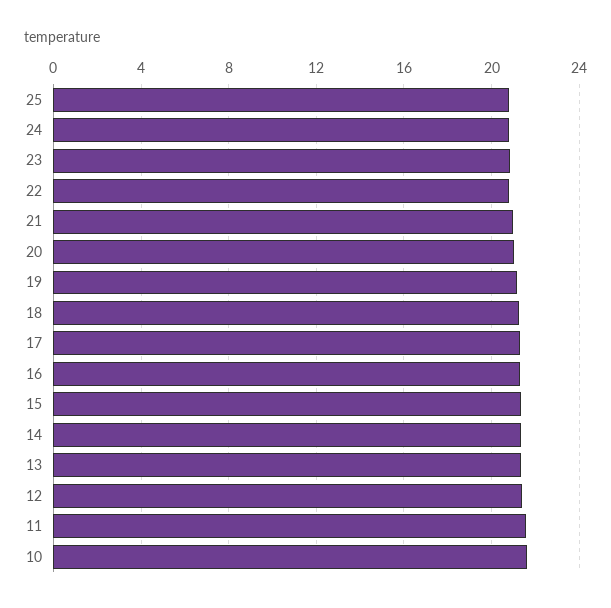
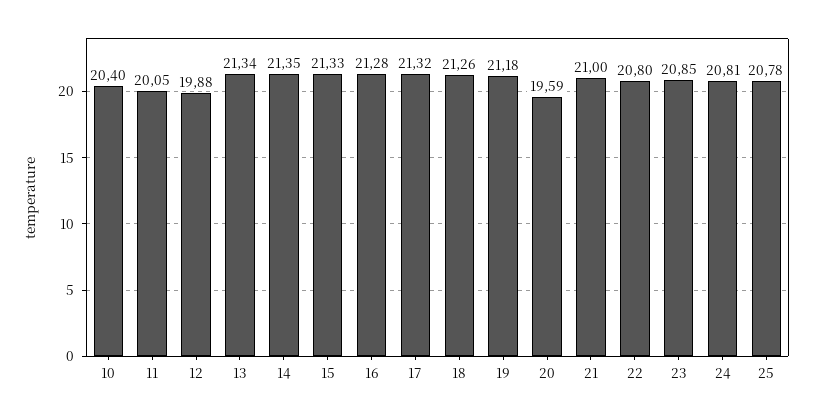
  {
    "25": 20.78,
    "24": 20.81,
    "23": 20.85,
    "22": 20.8,
    "21": 21,
-   "20": 21,
+   "20": 19.59,
    "19": 21.18,
    "18": 21.26,
    "17": 21.32,
    "16": 21.28,
    "15": 21.33,
    "14": 21.35,
    "13": 21.34,
-   "12": 21.5,
+   "12": 19.88,
-   "11": 21.5,
+   "11": 20.05,
-   "10": 21.5
+   "10": 20.4
  }

